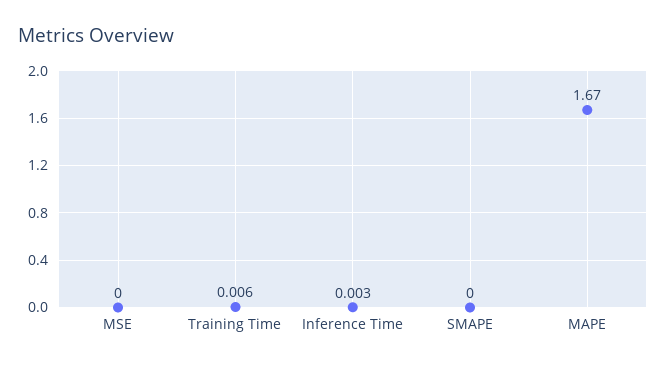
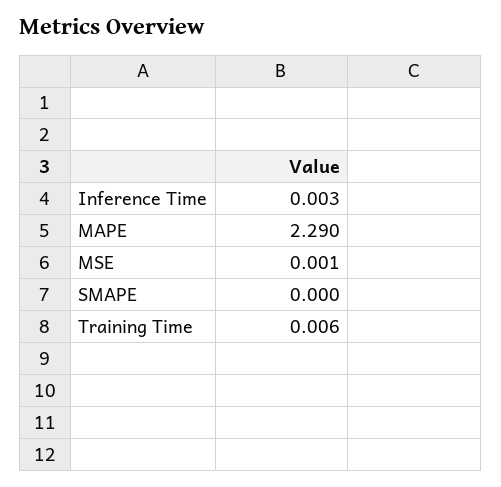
  {
-   "MSE": 0,
+   "MSE": 0.001,
    "Training Time": 0.006,
    "Inference Time": 0.003,
    "SMAPE": 0,
-   "MAPE": 1.67
+   "MAPE": 2.29
  }

